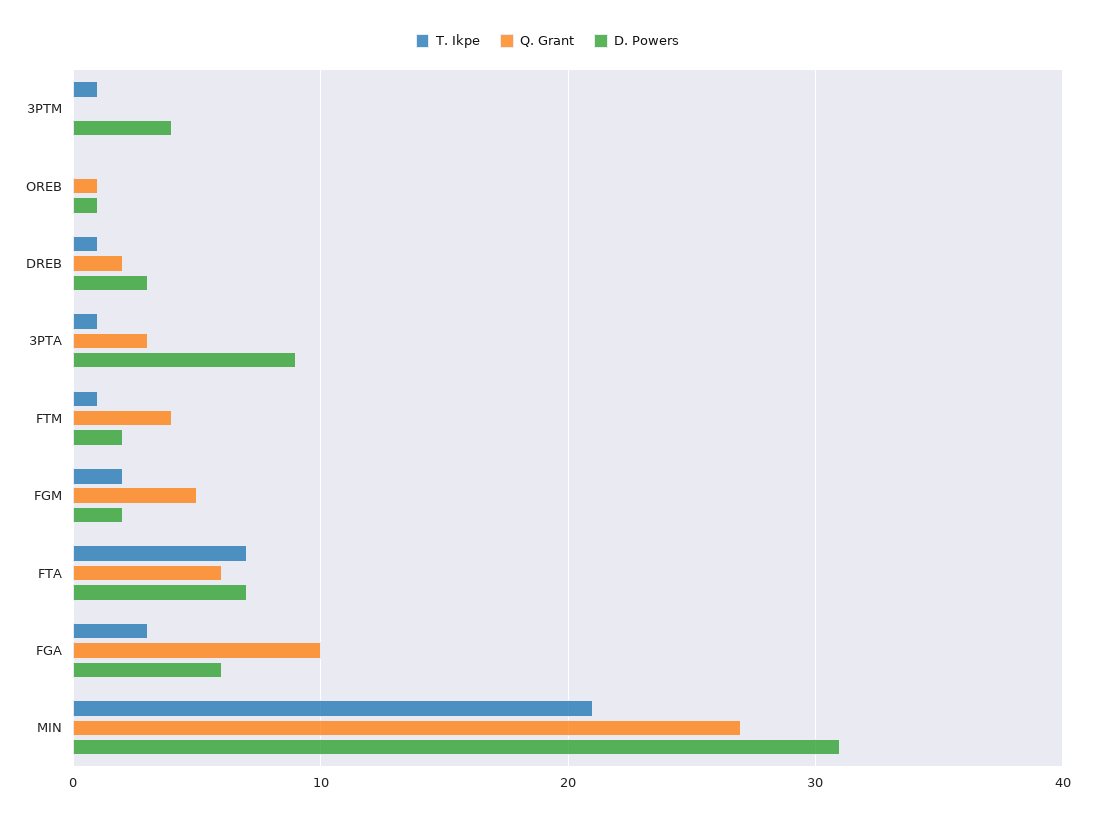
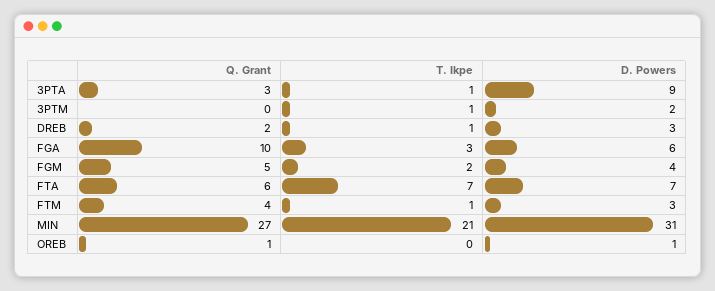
  {
    "T. Ikpe": {
      "3PTM": 1,
      "OREB": 0,
      "DREB": 1,
      "3PTA": 1,
      "FTM": 1,
      "FGM": 2,
      "FTA": 7,
      "FGA": 3,
      "MIN": 21
    },
    "Q. Grant": {
      "3PTM": 0,
      "OREB": 1,
      "DREB": 2,
      "3PTA": 3,
      "FTM": 4,
      "FGM": 5,
      "FTA": 6,
      "FGA": 10,
      "MIN": 27
    },
    "D. Powers": {
-     "3PTM": 4,
+     "3PTM": 2,
      "OREB": 1,
      "DREB": 3,
      "3PTA": 9,
-     "FTM": 2,
+     "FTM": 3,
-     "FGM": 2,
+     "FGM": 4,
      "FTA": 7,
      "FGA": 6,
      "MIN": 31
    }
  }

